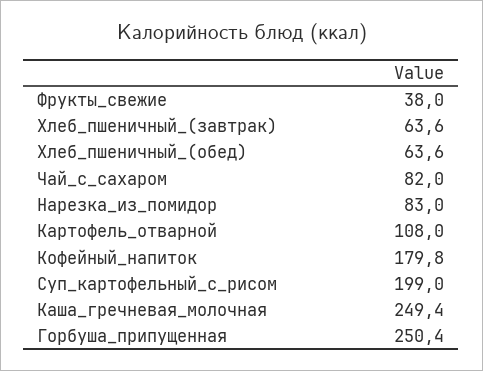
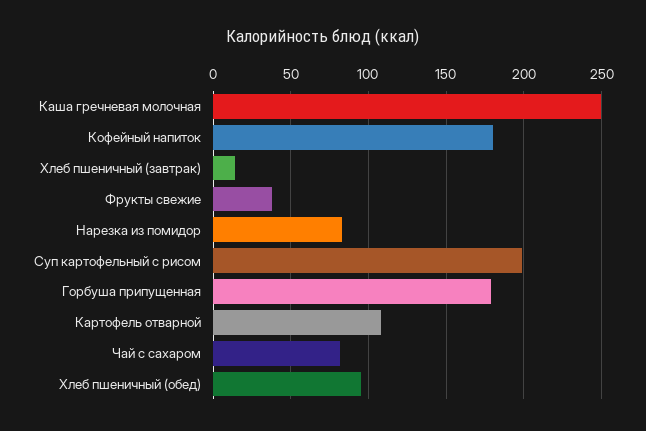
  {
    "Фрукты_свежие": 38,
-   "Хлеб_пшеничный_(завтрак)": 63.6,
+   "Хлеб_пшеничный_(завтрак)": 15,
-   "Хлеб_пшеничный_(обед)": 63.6,
+   "Хлеб_пшеничный_(обед)": 95,
    "Чай_с_сахаром": 82,
    "Нарезка_из_помидор": 83,
    "Картофель_отварной": 108,
    "Кофейный_напиток": 179.8,
    "Суп_картофельный_с_рисом": 199,
    "Каша_гречневая_молочная": 249.4,
-   "Горбуша_припущенная": 250.4
+   "Горбуша_припущенная": 180
  }

